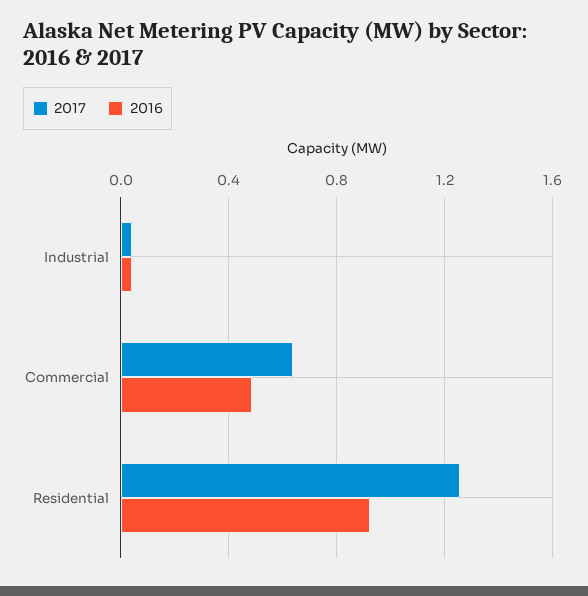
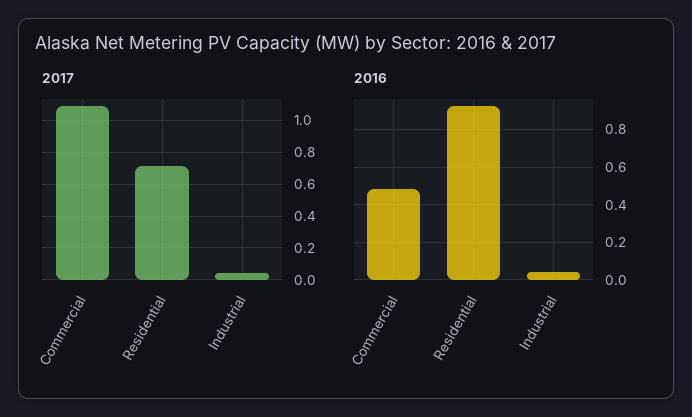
  {
    "2017": {
      "Industrial": 0.05,
-     "Commercial": 0.65,
+     "Commercial": 1.1,
-     "Residential": 1.25
+     "Residential": 0.7
    },
    "2016": {
      "Industrial": 0.05,
      "Commercial": 0.5,
      "Residential": 0.9
    }
  }

